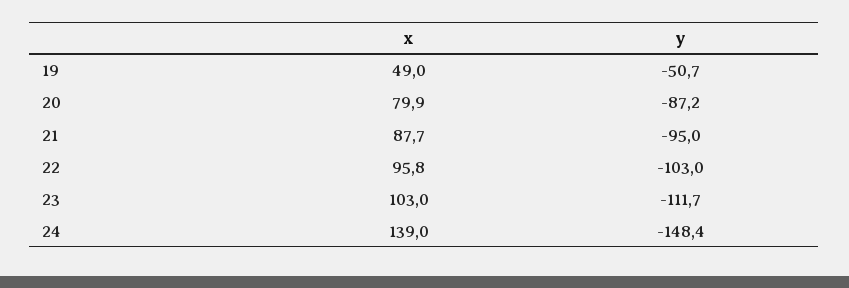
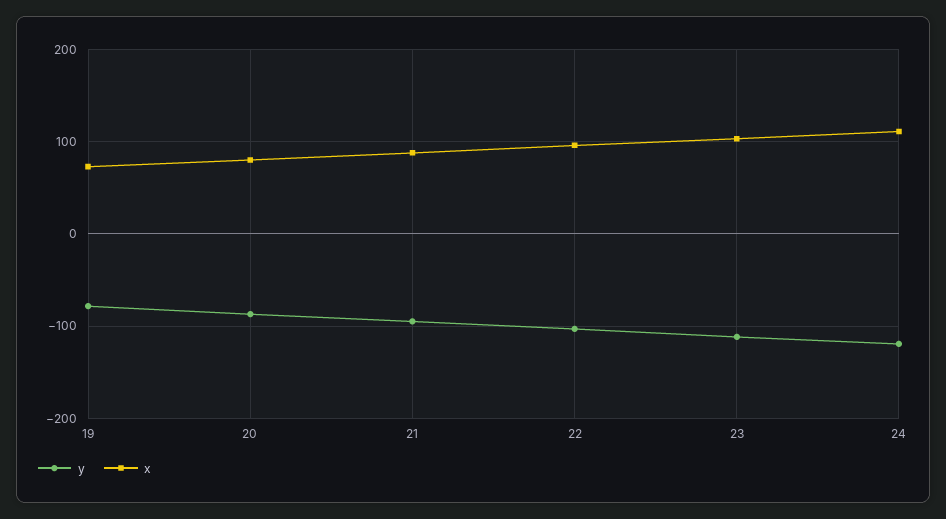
  {
    "x": {
-     "19": 49,
+     "19": 70,
      "20": 79.9,
      "21": 87.7,
      "22": 95.8,
      "23": 103,
-     "24": 139
+     "24": 110
    },
    "y": {
-     "19": -50.7,
+     "19": -80,
      "20": -87.2,
      "21": -95,
      "22": -103,
      "23": -111.7,
-     "24": -148.4
+     "24": -120
    }
  }

